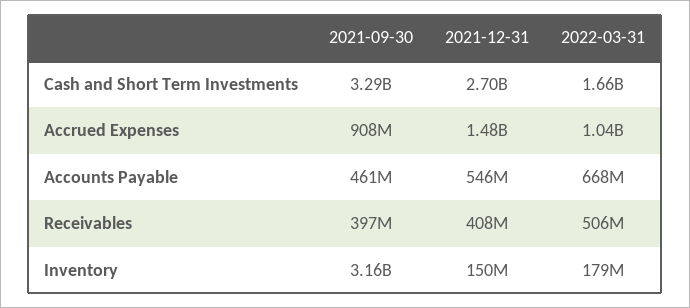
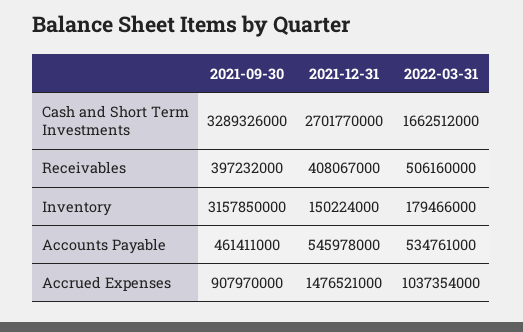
  {
    "2021-09-30": {
      "Cash and Short Term Investments": 3289326000,
      "Accrued Expenses": 907970000,
      "Accounts Payable": 461411000,
      "Receivables": 397232000,
      "Inventory": 3157850000
    },
    "2021-12-31": {
      "Cash and Short Term Investments": 2701770000,
      "Accrued Expenses": 1476521000,
      "Accounts Payable": 545978000,
      "Receivables": 408067000,
      "Inventory": 150224000
    },
    "2022-03-31": {
      "Cash and Short Term Investments": 1662512000,
      "Accrued Expenses": 1037354000,
-     "Accounts Payable": 668000000,
+     "Accounts Payable": 534761000,
      "Receivables": 506160000,
      "Inventory": 179466000
    }
  }

